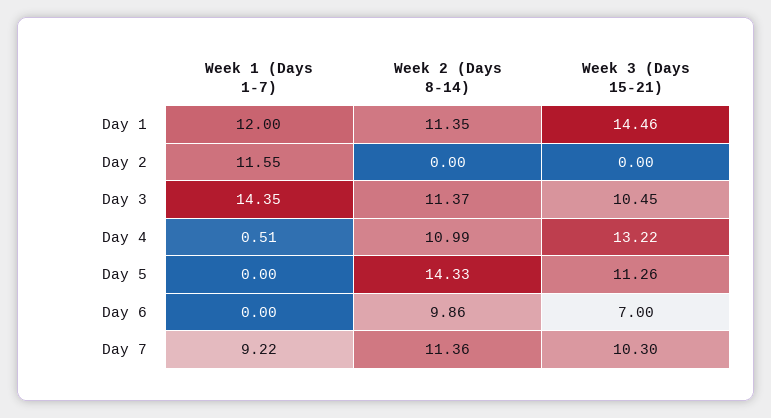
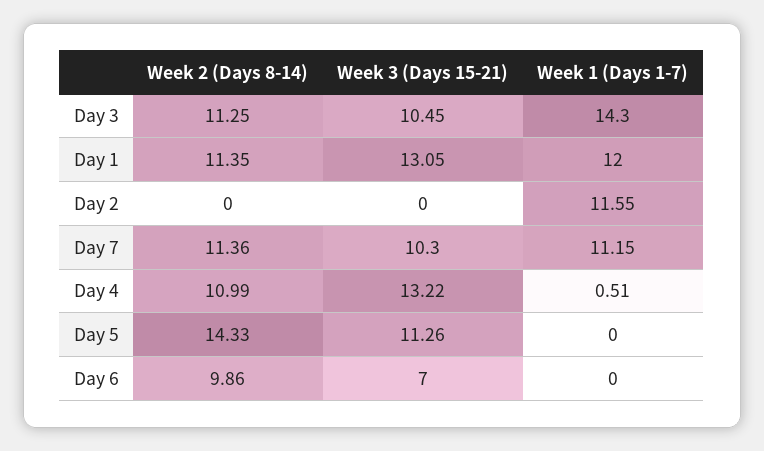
  {
    "Week 1 (Days 1-7)": {
      "Day 1": 12,
      "Day 2": 11.55,
-     "Day 3": 14.35,
+     "Day 3": 14.3,
      "Day 4": 0.51,
      "Day 5": 0,
      "Day 6": 0,
-     "Day 7": 9.22
+     "Day 7": 11.15
    },
    "Week 2 (Days 8-14)": {
      "Day 1": 11.35,
      "Day 2": 0,
-     "Day 3": 11.37,
+     "Day 3": 11.25,
      "Day 4": 10.99,
      "Day 5": 14.33,
      "Day 6": 9.86,
      "Day 7": 11.36
    },
    "Week 3 (Days 15-21)": {
-     "Day 1": 14.46,
+     "Day 1": 13.05,
      "Day 2": 0,
      "Day 3": 10.45,
      "Day 4": 13.22,
      "Day 5": 11.26,
      "Day 6": 7,
      "Day 7": 10.3
    }
  }

